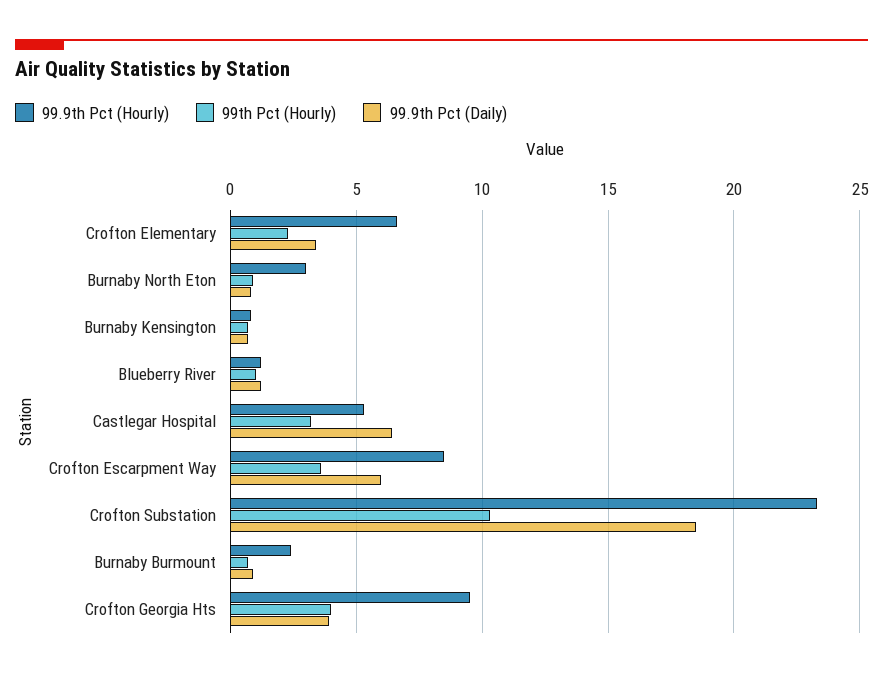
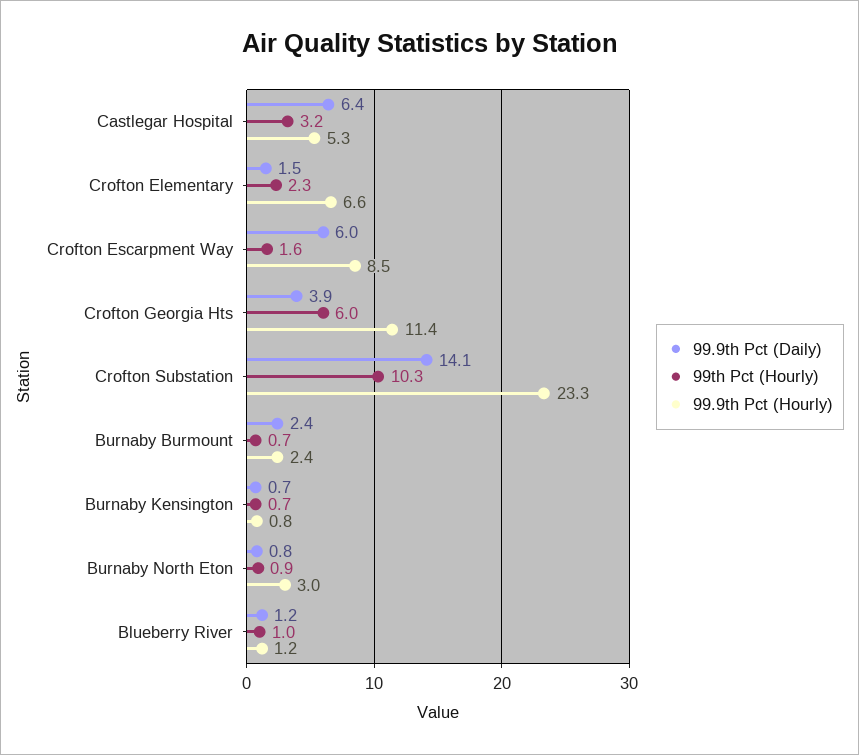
  {
    "99.9th Pct (Hourly)": {
      "Crofton Elementary": 6.6,
      "Burnaby North Eton": 3,
      "Burnaby Kensington": 0.8,
      "Blueberry River": 1.2,
      "Castlegar Hospital": 5.3,
      "Crofton Escarpment Way": 8.5,
      "Crofton Substation": 23.3,
      "Burnaby Burmount": 2.4,
-     "Crofton Georgia Hts": 9.5
+     "Crofton Georgia Hts": 11.4
    },
    "99th Pct (Hourly)": {
      "Crofton Elementary": 2.3,
      "Burnaby North Eton": 0.9,
      "Burnaby Kensington": 0.7,
      "Blueberry River": 1,
      "Castlegar Hospital": 3.2,
-     "Crofton Escarpment Way": 3.5,
+     "Crofton Escarpment Way": 1.6,
      "Crofton Substation": 10.3,
      "Burnaby Burmount": 0.7,
-     "Crofton Georgia Hts": 4
+     "Crofton Georgia Hts": 6
    },
    "99.9th Pct (Daily)": {
-     "Crofton Elementary": 3.5,
+     "Crofton Elementary": 1.5,
      "Burnaby North Eton": 0.8,
      "Burnaby Kensington": 0.7,
      "Blueberry River": 1.2,
      "Castlegar Hospital": 6.4,
      "Crofton Escarpment Way": 6,
-     "Crofton Substation": 18.5,
+     "Crofton Substation": 14.1,
-     "Burnaby Burmount": 1,
+     "Burnaby Burmount": 2.4,
      "Crofton Georgia Hts": 3.9
    }
  }

